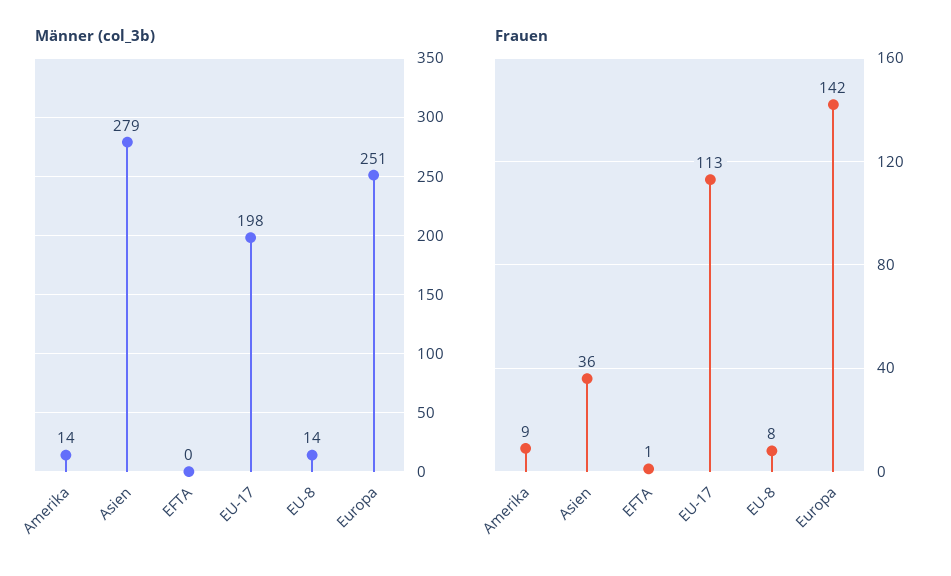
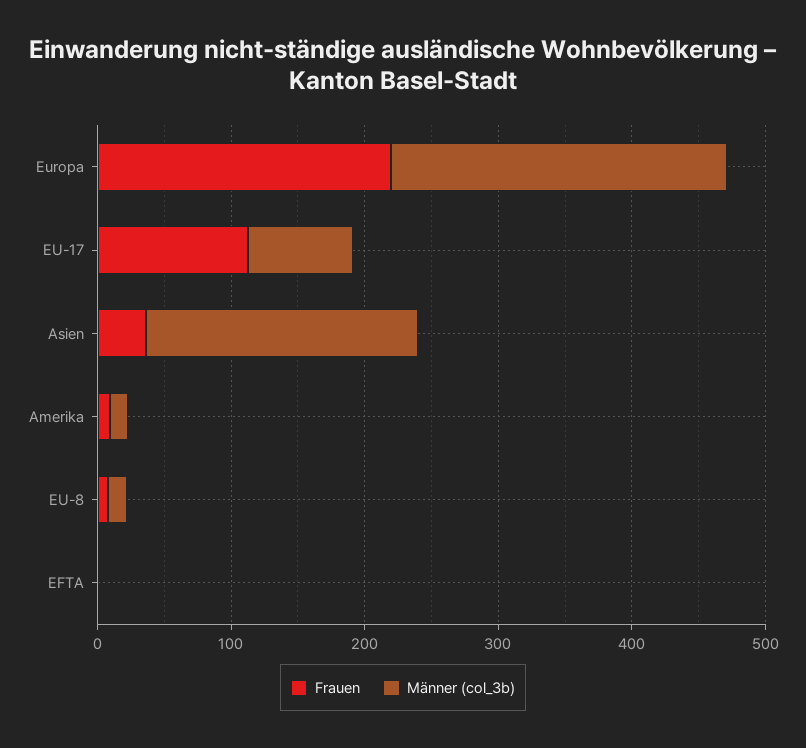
  {
    "Männer (col_3b)": {
      "Amerika": 14,
-     "Asien": 279,
+     "Asien": 200,
      "EFTA": 0,
-     "EU-17": 198,
+     "EU-17": 80,
      "EU-8": 14,
      "Europa": 251
    },
    "Frauen": {
      "Amerika": 9,
      "Asien": 36,
      "EFTA": 1,
      "EU-17": 113,
      "EU-8": 8,
-     "Europa": 142
+     "Europa": 220
    }
  }

